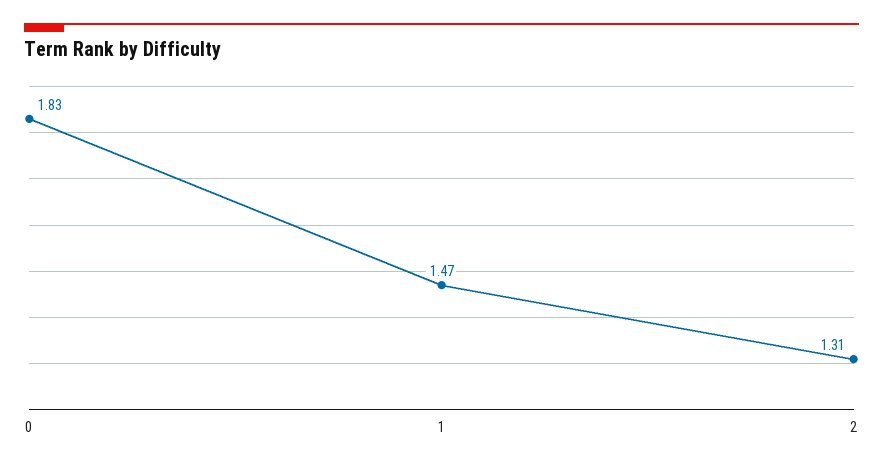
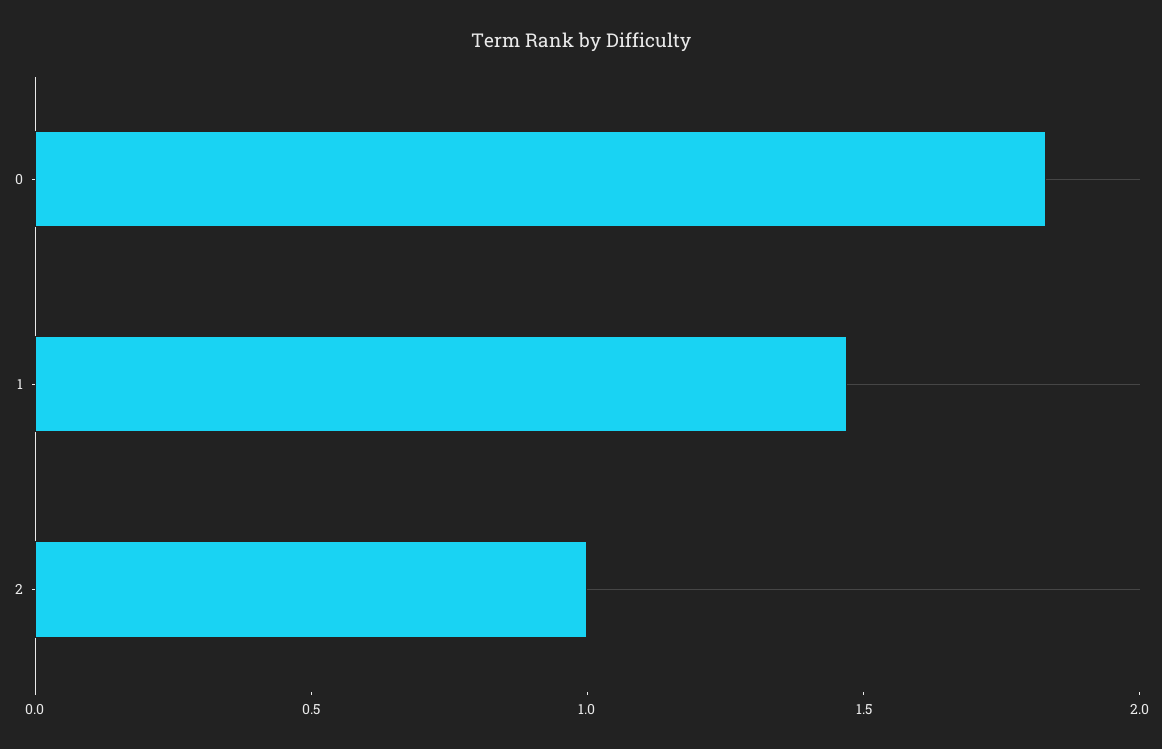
  {
    "0": 1.83,
    "1": 1.47,
-   "2": 1.31
+   "2": 1
  }

